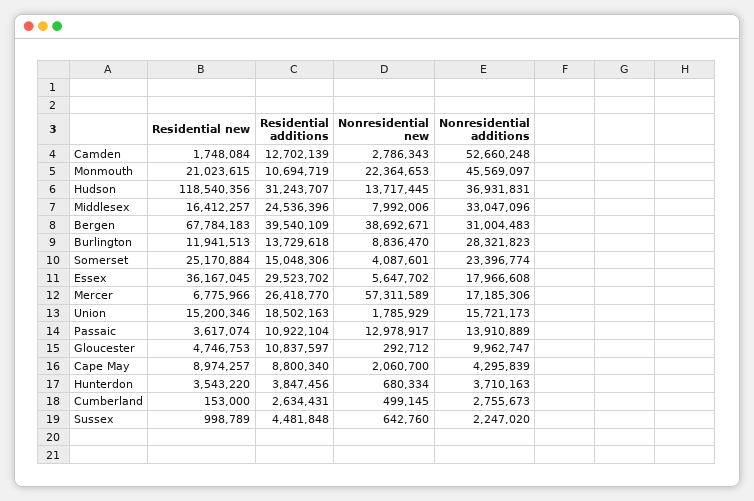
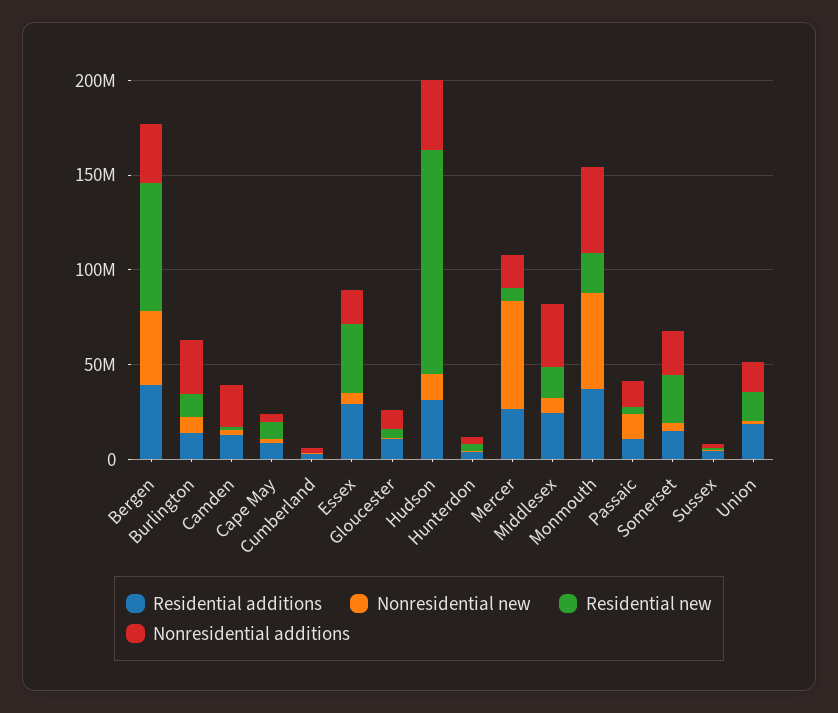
  {
    "Residential new": {
      "Camden": 1748084,
      "Monmouth": 21023615,
      "Hudson": 118540356,
      "Middlesex": 16412257,
      "Bergen": 67784183,
      "Burlington": 11941513,
      "Somerset": 25170884,
      "Essex": 36167045,
      "Mercer": 6775966,
      "Union": 15200346,
      "Passaic": 3617074,
      "Gloucester": 4746753,
      "Cape May": 8974257,
      "Hunterdon": 3543220,
      "Cumberland": 153000,
      "Sussex": 998789
    },
    "Residential additions": {
      "Camden": 12702139,
-     "Monmouth": 10694719,
+     "Monmouth": 40000000,
      "Hudson": 31243707,
      "Middlesex": 24536396,
      "Bergen": 39540109,
      "Burlington": 13729618,
      "Somerset": 15048306,
      "Essex": 29523702,
      "Mercer": 26418770,
      "Union": 18502163,
      "Passaic": 10922104,
      "Gloucester": 10837597,
      "Cape May": 8800340,
      "Hunterdon": 3847456,
      "Cumberland": 2634431,
      "Sussex": 4481848
    },
    "Nonresidential new": {
      "Camden": 2786343,
-     "Monmouth": 22364653,
+     "Monmouth": 50000000,
      "Hudson": 13717445,
      "Middlesex": 7992006,
      "Bergen": 38692671,
      "Burlington": 8836470,
      "Somerset": 4087601,
      "Essex": 5647702,
      "Mercer": 57311589,
      "Union": 1785929,
      "Passaic": 12978917,
      "Gloucester": 292712,
      "Cape May": 2060700,
      "Hunterdon": 680334,
      "Cumberland": 499145,
      "Sussex": 642760
    },
    "Nonresidential additions": {
-     "Camden": 52660248,
+     "Camden": 20000000,
      "Monmouth": 45569097,
      "Hudson": 36931831,
      "Middlesex": 33047096,
      "Bergen": 31004483,
      "Burlington": 28321823,
      "Somerset": 23396774,
      "Essex": 17966608,
      "Mercer": 17185306,
      "Union": 15721173,
      "Passaic": 13910889,
      "Gloucester": 9962747,
      "Cape May": 4295839,
      "Hunterdon": 3710163,
      "Cumberland": 2755673,
      "Sussex": 2247020
    }
  }

